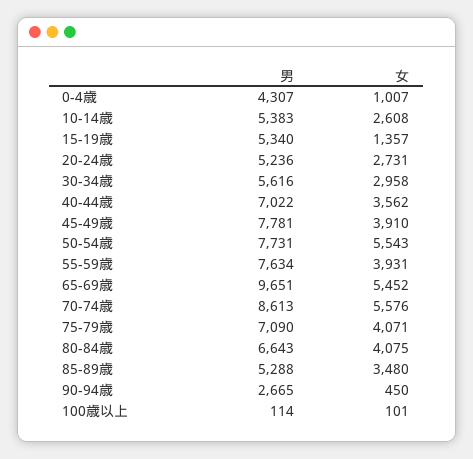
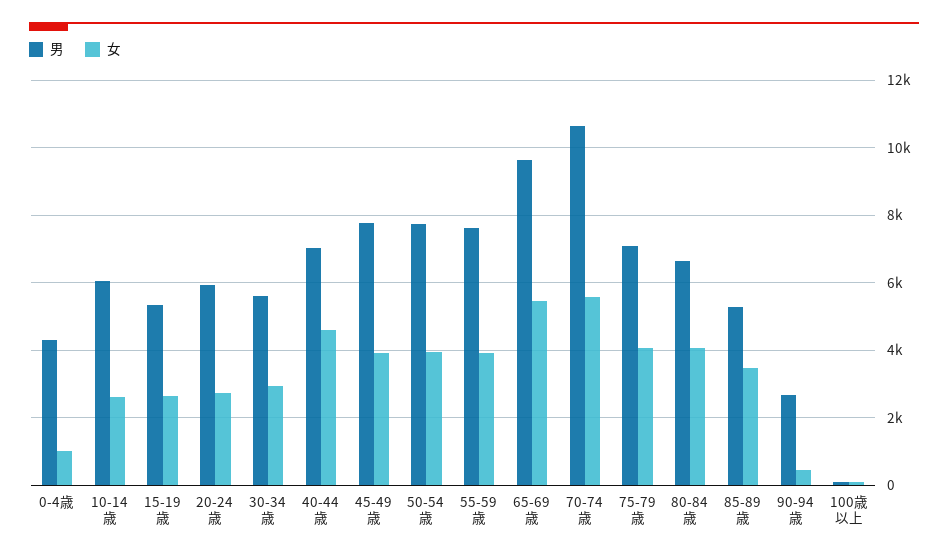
  {
    "男": {
      "0-4歳": 4307,
-     "10-14歳": 5383,
+     "10-14歳": 6000,
      "15-19歳": 5340,
-     "20-24歳": 5236,
+     "20-24歳": 6000,
      "30-34歳": 5616,
      "40-44歳": 7022,
      "45-49歳": 7781,
      "50-54歳": 7731,
      "55-59歳": 7634,
      "65-69歳": 9651,
-     "70-74歳": 8613,
+     "70-74歳": 10600,
      "75-79歳": 7090,
      "80-84歳": 6643,
      "85-89歳": 5288,
      "90-94歳": 2665,
      "100歳以上": 114
    },
    "女": {
      "0-4歳": 1007,
      "10-14歳": 2608,
-     "15-19歳": 1357,
+     "15-19歳": 2600,
      "20-24歳": 2731,
      "30-34歳": 2958,
-     "40-44歳": 3562,
+     "40-44歳": 4600,
      "45-49歳": 3910,
-     "50-54歳": 5543,
+     "50-54歳": 4000,
      "55-59歳": 3931,
      "65-69歳": 5452,
      "70-74歳": 5576,
      "75-79歳": 4071,
      "80-84歳": 4075,
      "85-89歳": 3480,
      "90-94歳": 450,
      "100歳以上": 101
    }
  }

